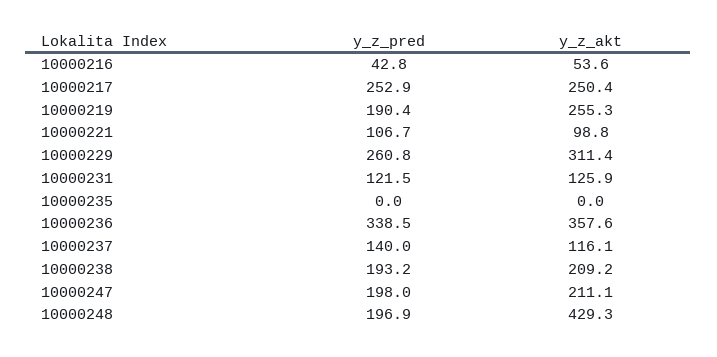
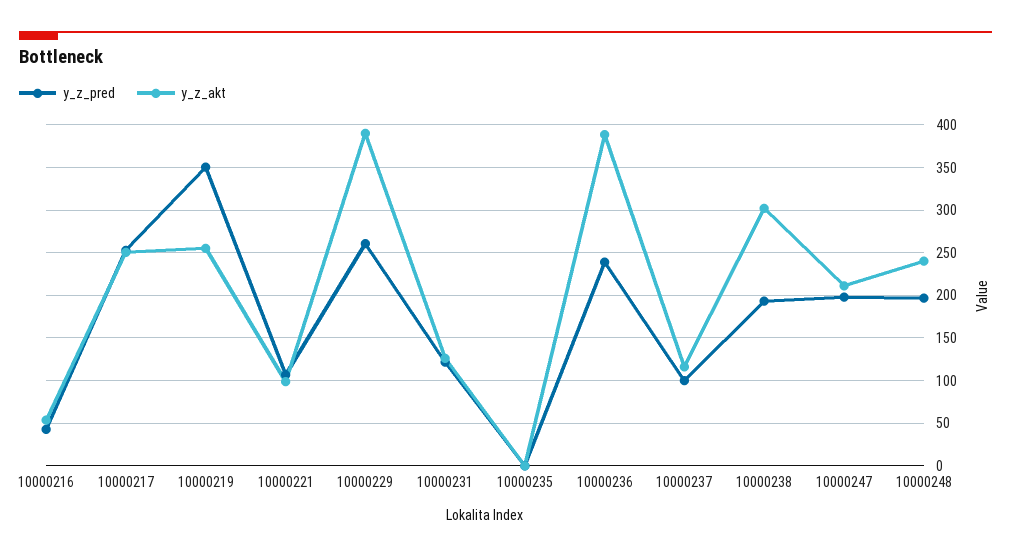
  {
    "y_z_pred": {
      "10000216": 42.8,
      "10000217": 252.9,
-     "10000219": 190.4,
+     "10000219": 350,
      "10000221": 106.7,
      "10000229": 260.8,
      "10000231": 121.5,
      "10000235": 0,
-     "10000236": 338.5,
+     "10000236": 240,
-     "10000237": 140,
+     "10000237": 100,
      "10000238": 193.2,
      "10000247": 198,
      "10000248": 196.9
    },
    "y_z_akt": {
      "10000216": 53.6,
      "10000217": 250.4,
      "10000219": 255.3,
      "10000221": 98.8,
-     "10000229": 311.4,
+     "10000229": 390,
      "10000231": 125.9,
      "10000235": 0,
-     "10000236": 357.6,
+     "10000236": 390,
      "10000237": 116.1,
-     "10000238": 209.2,
+     "10000238": 300,
      "10000247": 211.1,
-     "10000248": 429.3
+     "10000248": 240
    }
  }

